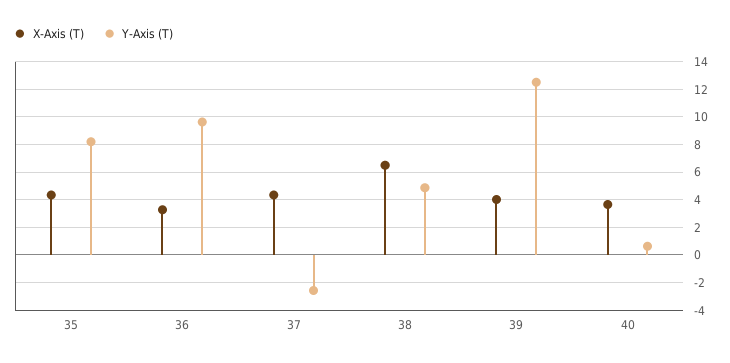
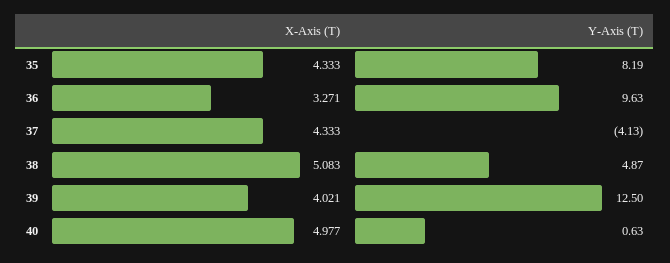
  {
    "X-Axis (T)": {
      "35": 4.333,
      "36": 3.271,
      "37": 4.333,
-     "38": 6.5,
+     "38": 5.083,
      "39": 4.021,
-     "40": 3.5
+     "40": 4.977
    },
    "Y-Axis (T)": {
      "35": 8.19,
      "36": 9.63,
-     "37": -2.5,
+     "37": -4.13,
      "38": 4.87,
      "39": 12.5,
      "40": 0.63
    }
  }

